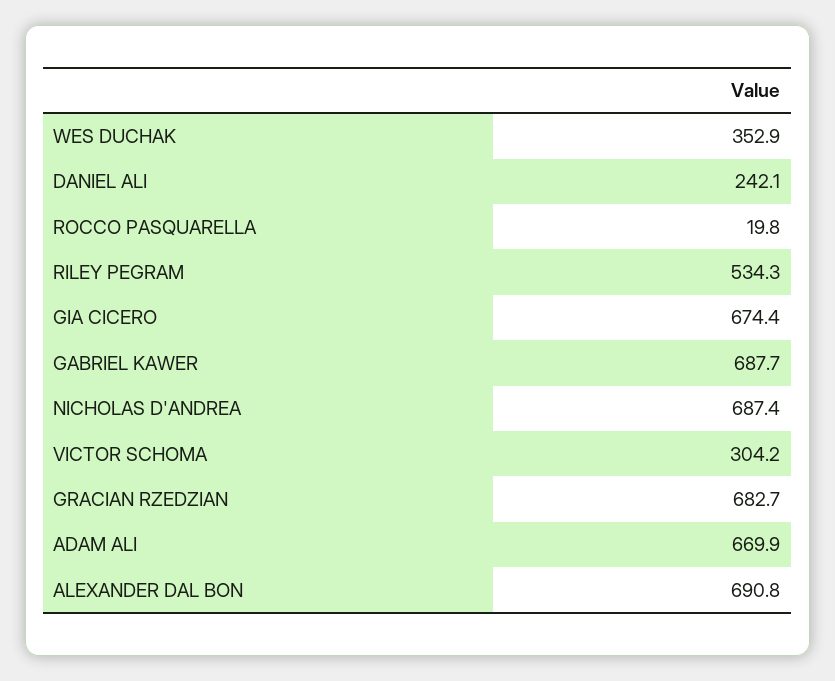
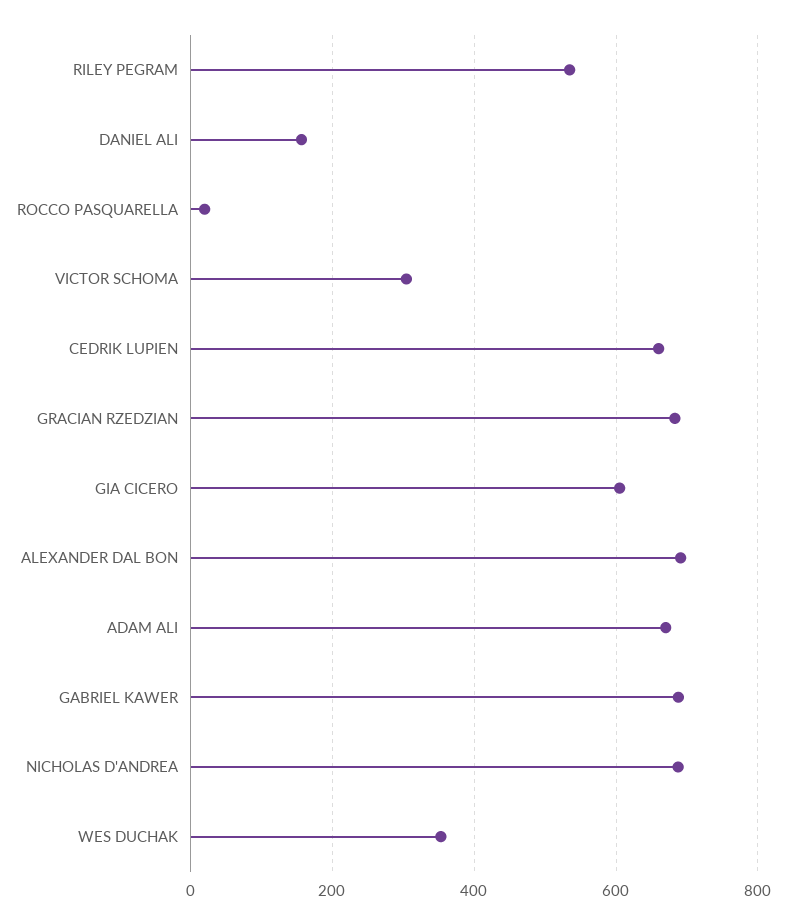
  {
    "WES DUCHAK": 352.9,
-   "DANIEL ALI": 242.1,
+   "DANIEL ALI": 160,
    "ROCCO PASQUARELLA": 19.8,
    "RILEY PEGRAM": 534.3,
-   "GIA CICERO": 674.4,
+   "GIA CICERO": 600,
    "GABRIEL KAWER": 687.7,
    "NICHOLAS D'ANDREA": 687.4,
    "VICTOR SCHOMA": 304.2,
    "GRACIAN RZEDZIAN": 682.7,
    "ADAM ALI": 669.9,
-   "ALEXANDER DAL BON": 690.8
+   "ALEXANDER DAL BON": 690.8,
+   "CEDRIK LUPIEN": 660
  }

